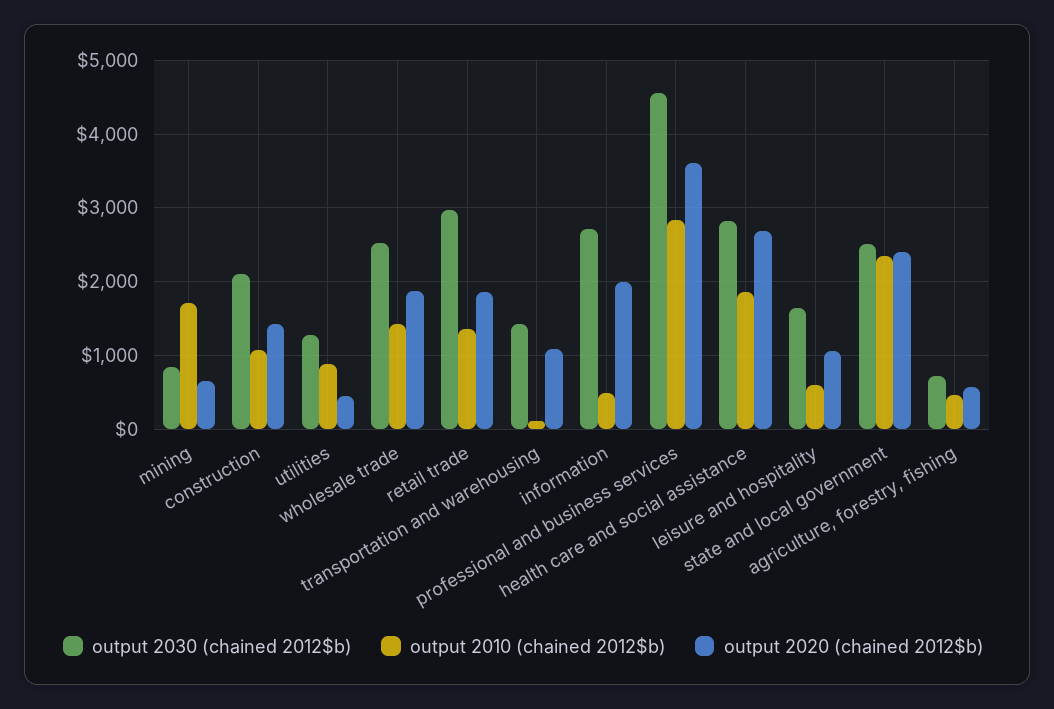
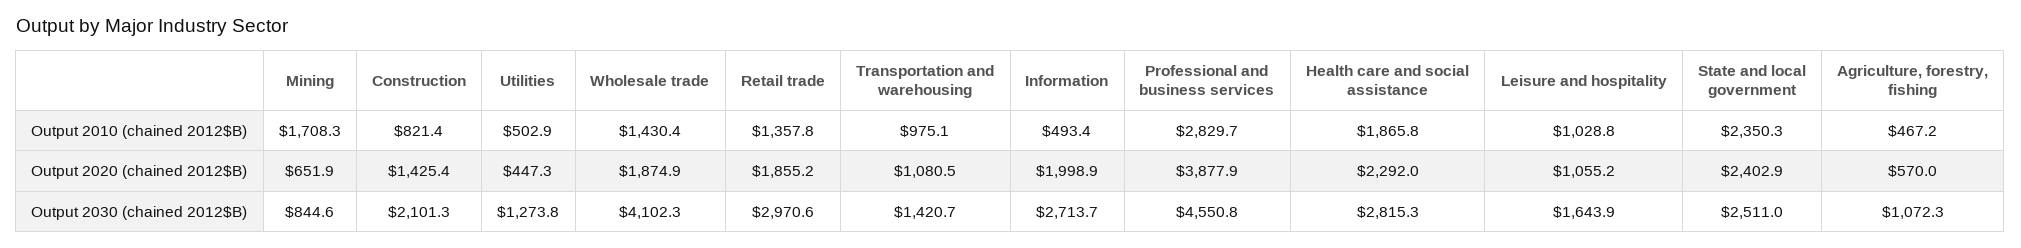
  {
    "output 2030 (chained 2012$b)": {
      "mining": 844.6,
      "construction": 2101.3,
      "utilities": 1273.8,
-     "wholesale trade": 2500,
+     "wholesale trade": 4102.3,
      "retail trade": 2970.6,
      "transportation and warehousing": 1420.7,
      "information": 2713.7,
      "professional and business services": 4550.8,
      "health care and social assistance": 2815.3,
      "leisure and hospitality": 1643.9,
      "state and local government": 2511,
-     "agriculture, forestry, fishing": 700
+     "agriculture, forestry, fishing": 1072.3
    },
    "output 2010 (chained 2012$b)": {
      "mining": 1708.3,
-     "construction": 1100,
+     "construction": 821.4,
-     "utilities": 900,
+     "utilities": 502.9,
      "wholesale trade": 1430.4,
      "retail trade": 1357.8,
-     "transportation and warehousing": 100,
+     "transportation and warehousing": 975.1,
      "information": 493.4,
      "professional and business services": 2829.7,
      "health care and social assistance": 1865.8,
-     "leisure and hospitality": 600,
+     "leisure and hospitality": 1028.8,
      "state and local government": 2350.3,
      "agriculture, forestry, fishing": 467.2
    },
    "output 2020 (chained 2012$b)": {
      "mining": 651.9,
      "construction": 1425.4,
      "utilities": 447.3,
      "wholesale trade": 1874.9,
      "retail trade": 1855.2,
      "transportation and warehousing": 1080.5,
      "information": 1998.9,
-     "professional and business services": 3600,
+     "professional and business services": 3877.9,
-     "health care and social assistance": 2700,
+     "health care and social assistance": 2292,
      "leisure and hospitality": 1055.2,
      "state and local government": 2402.9,
      "agriculture, forestry, fishing": 570
    }
  }

